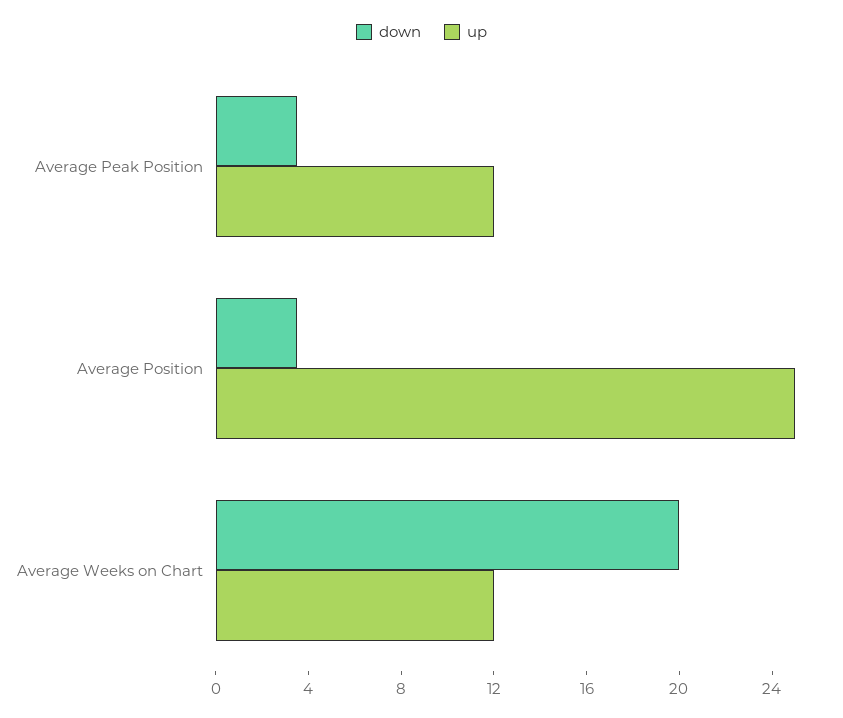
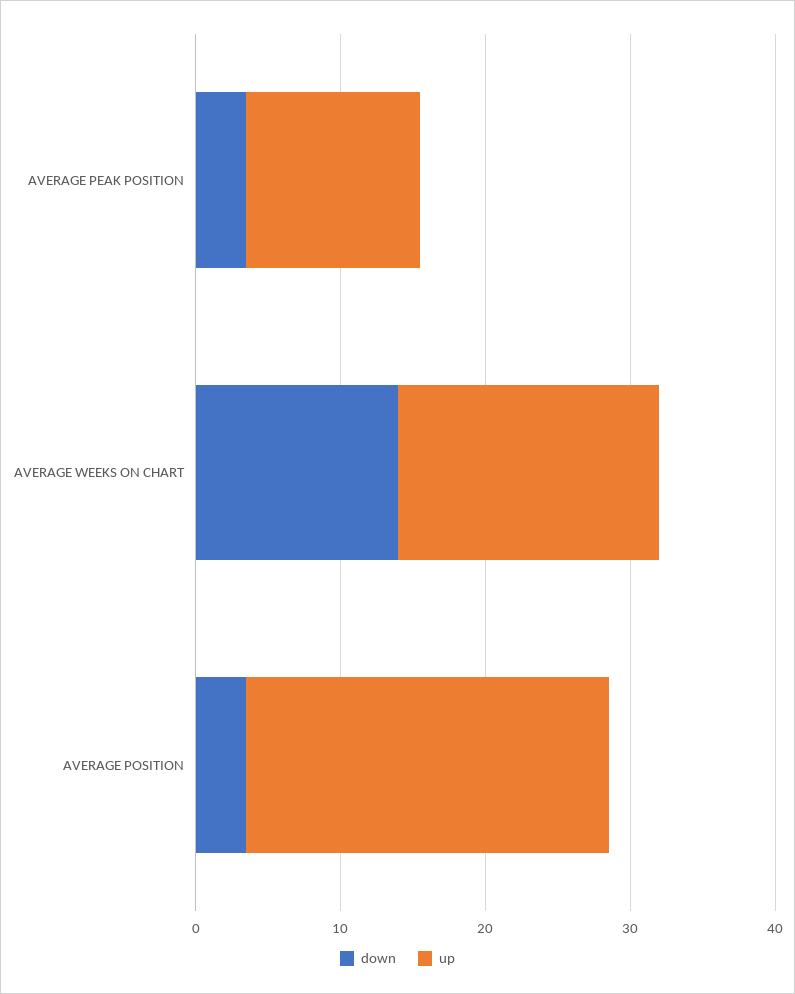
  {
    "down": {
      "Average Peak Position": 4,
      "Average Position": 4,
-     "Average Weeks on Chart": 20
+     "Average Weeks on Chart": 14
    },
    "up": {
      "Average Peak Position": 12,
      "Average Position": 25,
-     "Average Weeks on Chart": 12
+     "Average Weeks on Chart": 18
    }
  }

